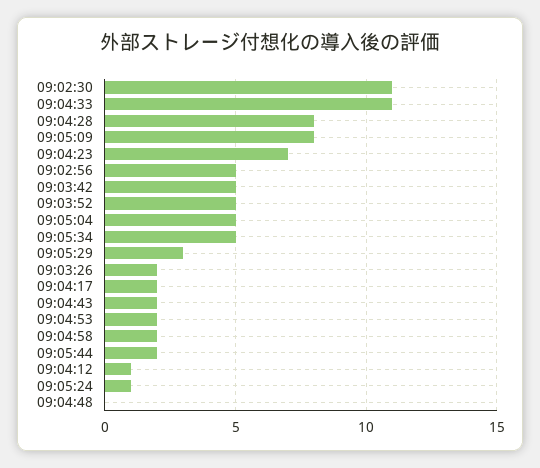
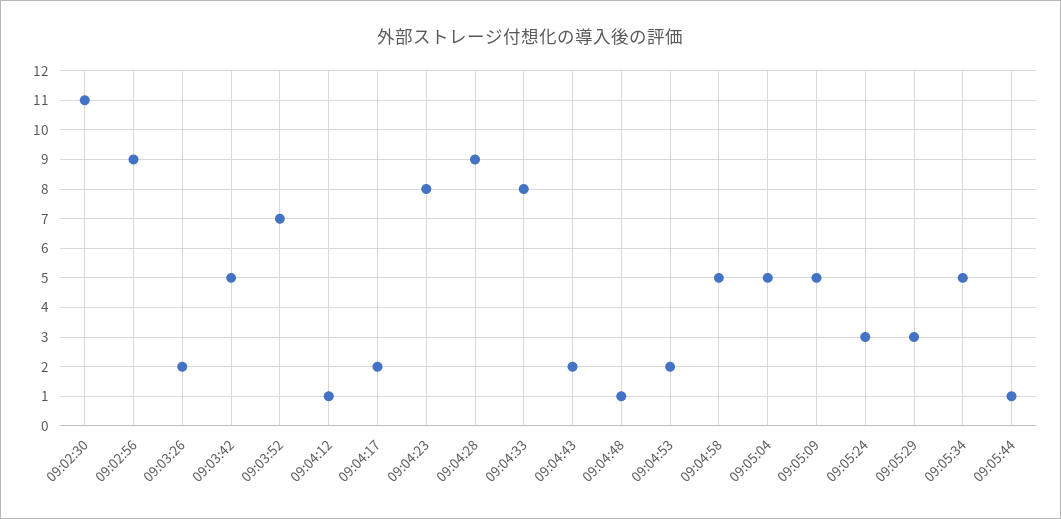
  {
    "09:02:30": 11,
-   "09:04:33": 11,
+   "09:04:33": 8,
-   "09:04:28": 8,
+   "09:04:28": 9,
-   "09:05:09": 8,
+   "09:05:09": 5,
-   "09:04:23": 7,
+   "09:04:23": 8,
-   "09:02:56": 5,
+   "09:02:56": 9,
    "09:03:42": 5,
-   "09:03:52": 5,
+   "09:03:52": 7,
    "09:05:04": 5,
    "09:05:34": 5,
    "09:05:29": 3,
    "09:03:26": 2,
    "09:04:17": 2,
    "09:04:43": 2,
    "09:04:53": 2,
-   "09:04:58": 2,
+   "09:04:58": 5,
-   "09:05:44": 2,
+   "09:05:44": 1,
    "09:04:12": 1,
-   "09:05:24": 1,
+   "09:05:24": 3,
-   "09:04:48": 0
+   "09:04:48": 1
  }

